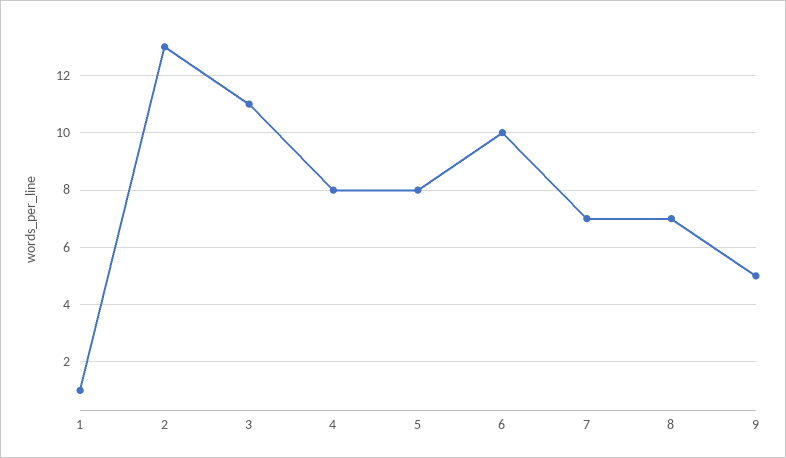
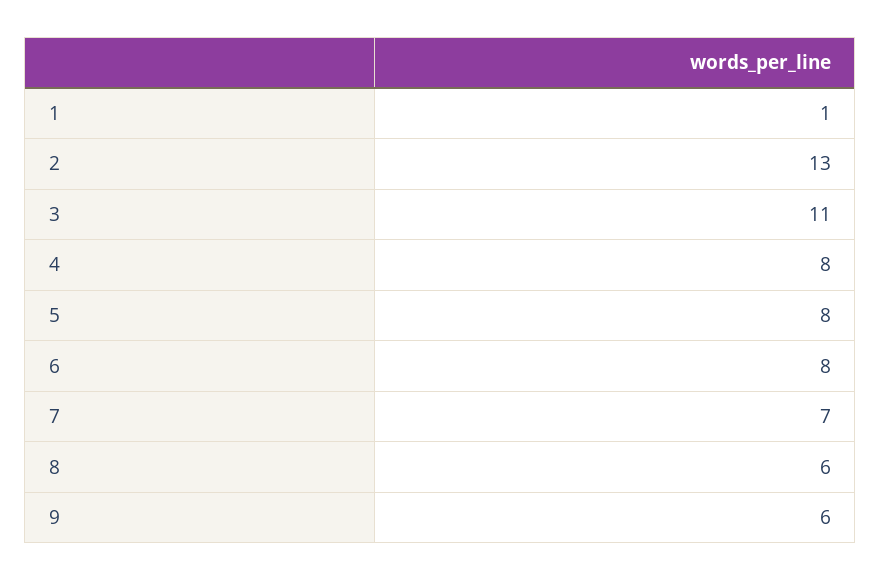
  {
    "1": 1,
    "2": 13,
    "3": 11,
    "4": 8,
    "5": 8,
-   "6": 10,
+   "6": 8,
    "7": 7,
-   "8": 7,
+   "8": 6,
-   "9": 5
+   "9": 6
  }

